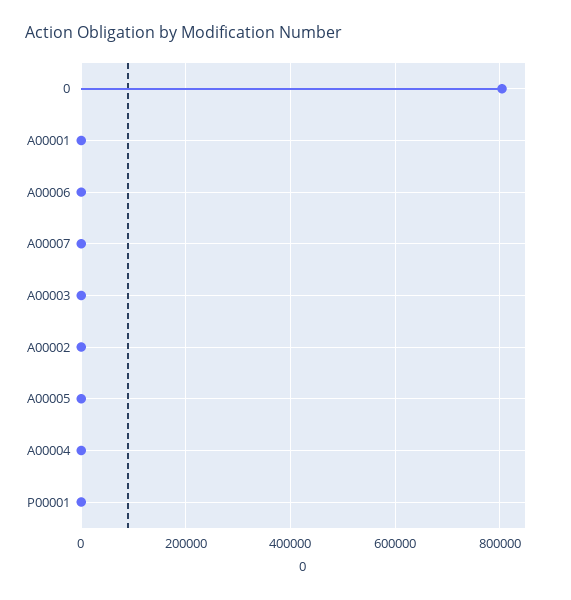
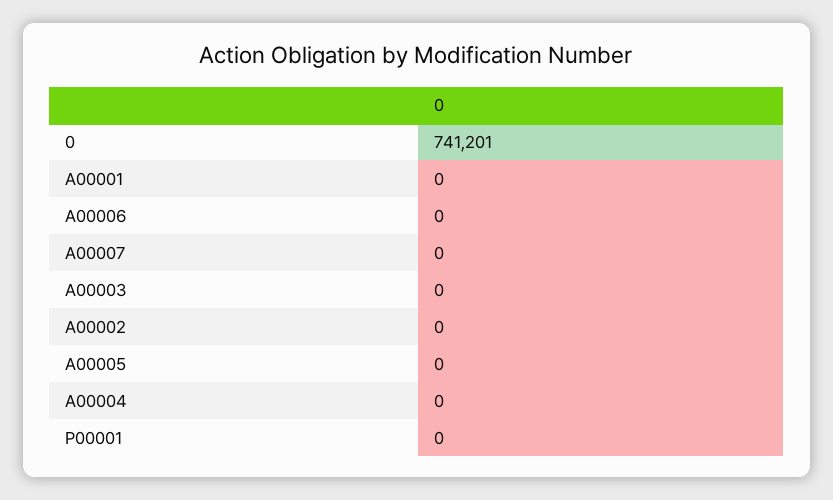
  {
-   "0": 800000,
+   "0": 741201,
    "A00001": 0,
    "A00006": 0,
    "A00007": 0,
    "A00003": 0,
    "A00002": 0,
    "A00005": 0,
    "A00004": 0,
    "P00001": 0
  }

